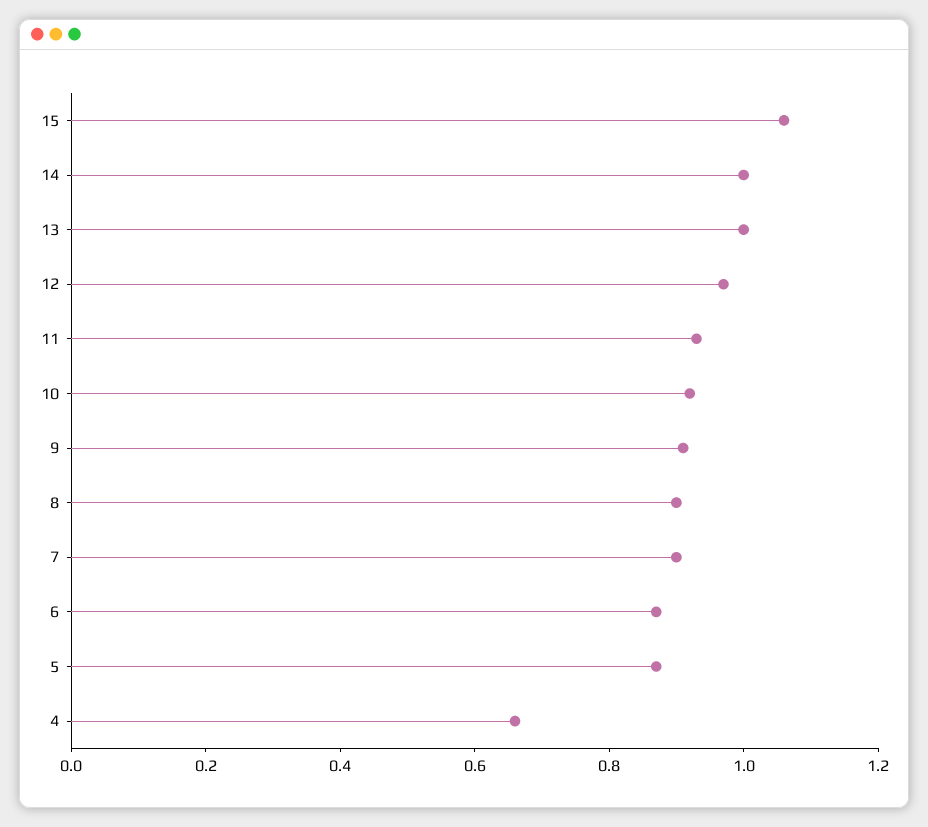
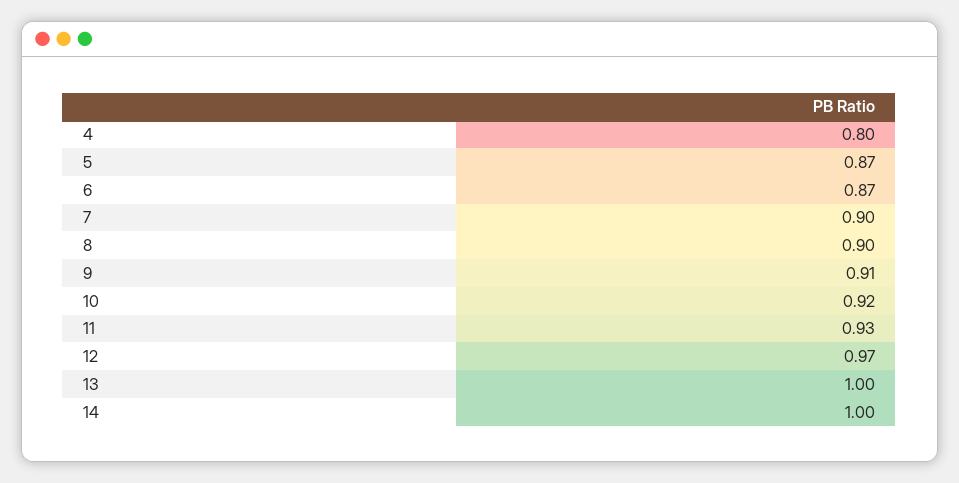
  {
-   "15": 1.05,
    "14": 1,
    "13": 1,
    "12": 0.97,
    "11": 0.93,
    "10": 0.92,
    "9": 0.91,
    "8": 0.9,
    "7": 0.9,
    "6": 0.87,
    "5": 0.87,
-   "4": 0.65
+   "4": 0.8
  }

